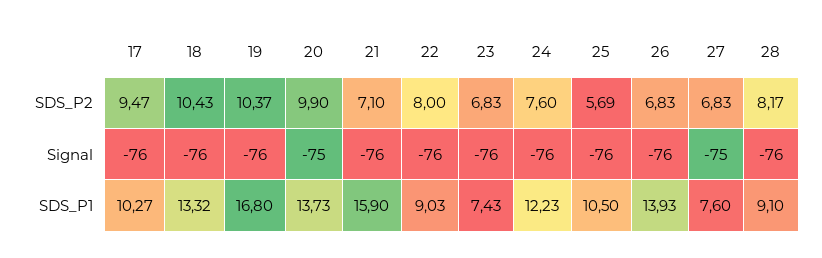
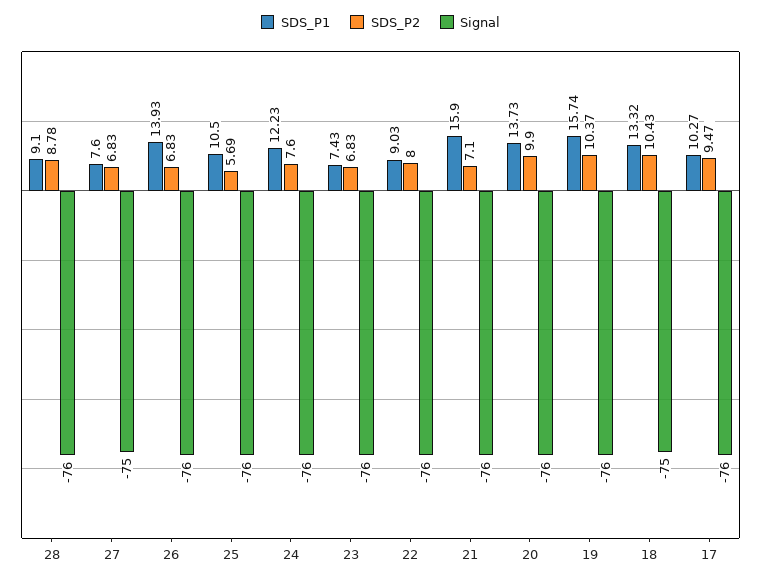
  {
    "SDS_P2": {
      "17": 9.47,
      "18": 10.43,
      "19": 10.37,
      "20": 9.9,
      "21": 7.1,
      "22": 8,
      "23": 6.83,
      "24": 7.6,
      "25": 5.69,
      "26": 6.83,
      "27": 6.83,
-     "28": 8.17
+     "28": 8.78
    },
    "Signal": {
      "17": -76,
-     "18": -76,
+     "18": -75,
      "19": -76,
-     "20": -75,
+     "20": -76,
      "21": -76,
      "22": -76,
      "23": -76,
      "24": -76,
      "25": -76,
      "26": -76,
      "27": -75,
      "28": -76
    },
    "SDS_P1": {
      "17": 10.27,
      "18": 13.32,
-     "19": 16.8,
+     "19": 15.74,
      "20": 13.73,
      "21": 15.9,
      "22": 9.03,
      "23": 7.43,
      "24": 12.23,
      "25": 10.5,
      "26": 13.93,
      "27": 7.6,
      "28": 9.1
    }
  }

